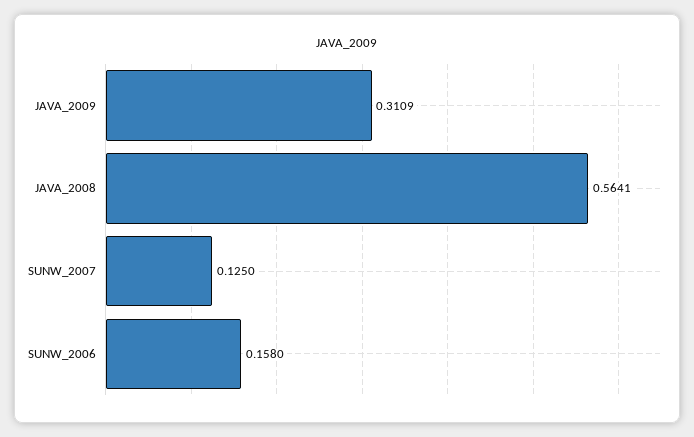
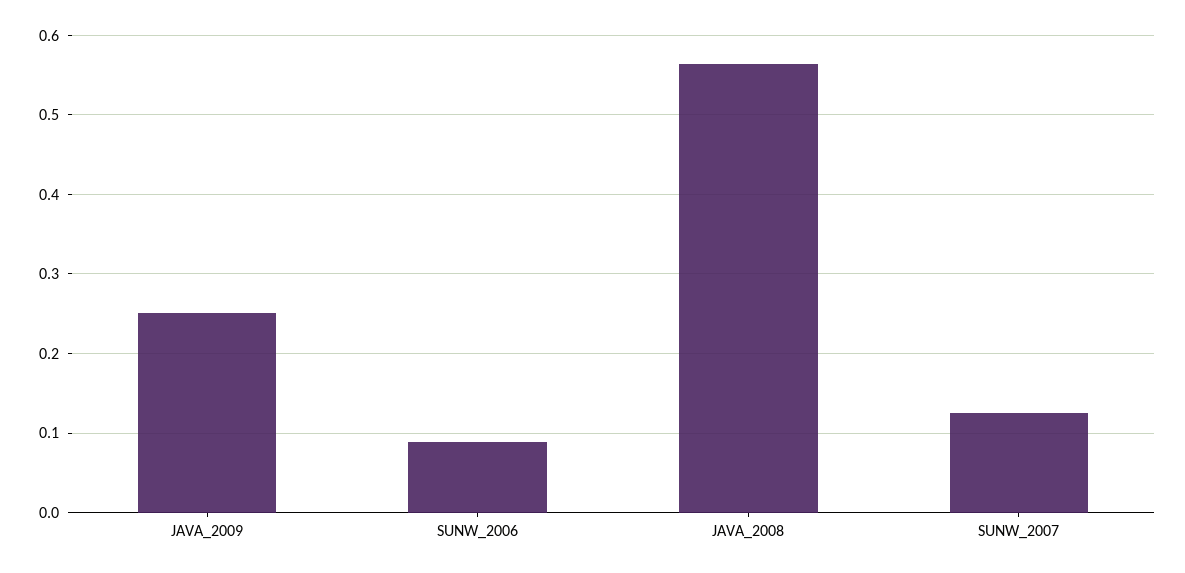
  {
-   "JAVA_2009": 0.3109,
+   "JAVA_2009": 0.25,
    "JAVA_2008": 0.5641,
    "SUNW_2007": 0.125,
-   "SUNW_2006": 0.158
+   "SUNW_2006": 0.09
  }

